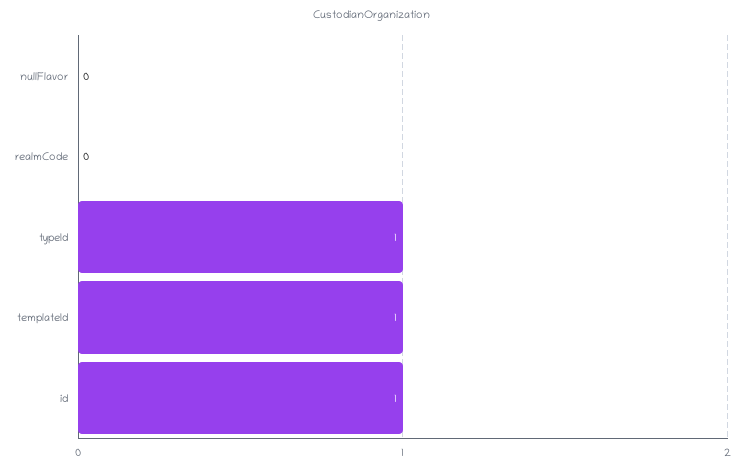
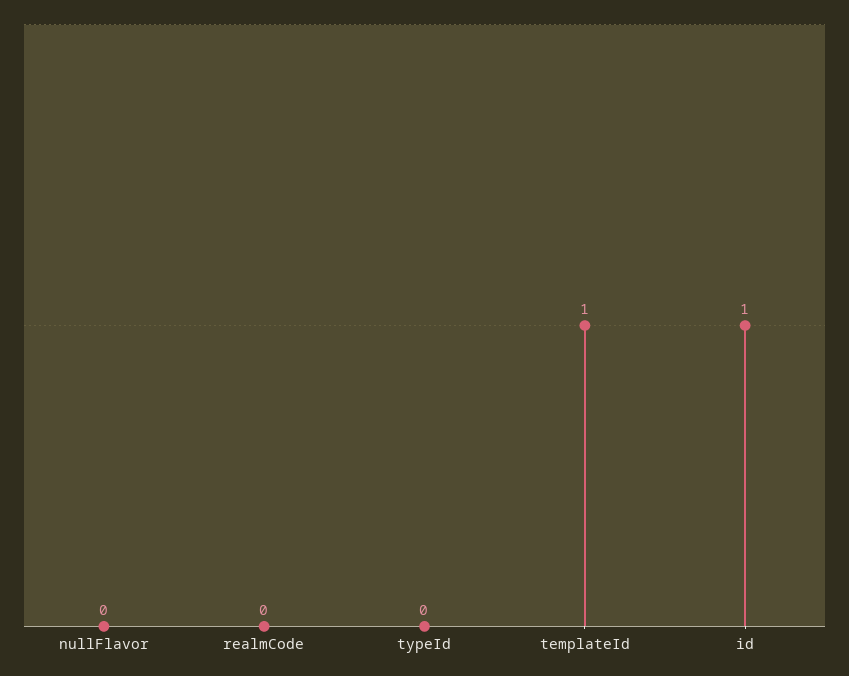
  {
    "nullFlavor": 0,
    "realmCode": 0,
-   "typeId": 1,
+   "typeId": 0,
    "templateId": 1,
    "id": 1
  }

